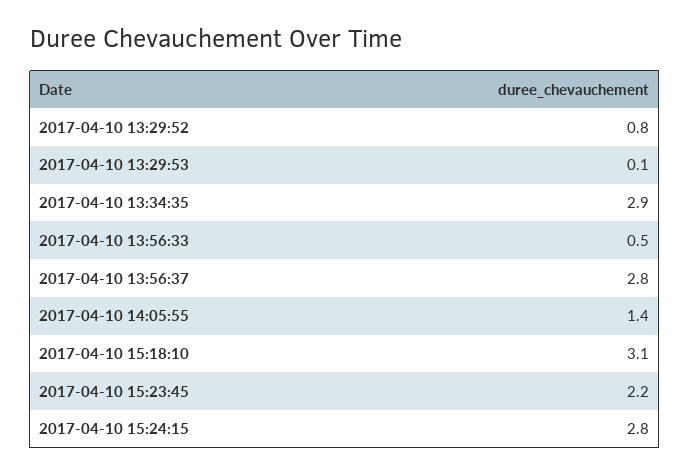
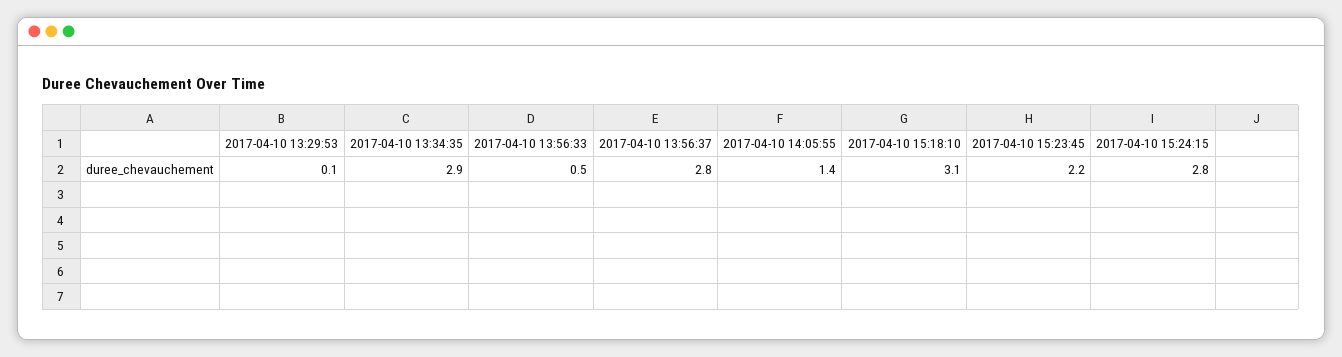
  {
-   "2017-04-10 13:29:52": 0.8,
    "2017-04-10 13:29:53": 0.1,
    "2017-04-10 13:34:35": 2.9,
    "2017-04-10 13:56:33": 0.5,
    "2017-04-10 13:56:37": 2.8,
    "2017-04-10 14:05:55": 1.4,
    "2017-04-10 15:18:10": 3.1,
    "2017-04-10 15:23:45": 2.2,
    "2017-04-10 15:24:15": 2.8
  }

